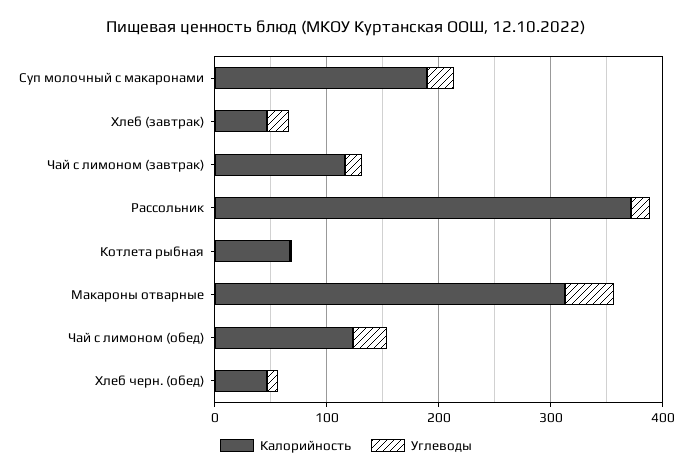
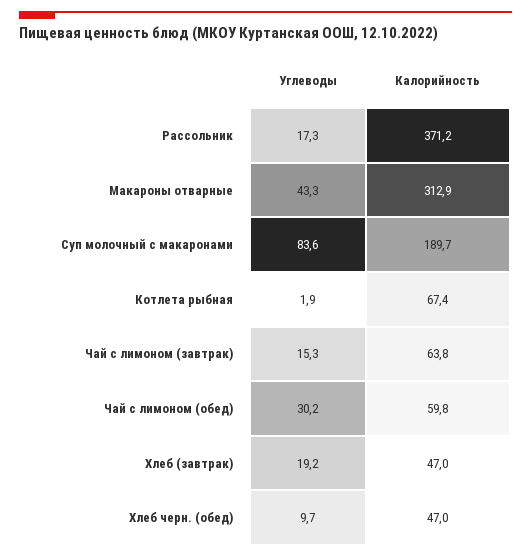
  {
    "Калорийность": {
      "Суп молочный с макаронами": 189.7,
      "Хлеб (завтрак)": 47,
-     "Чай с лимоном (завтрак)": 120,
+     "Чай с лимоном (завтрак)": 63.8,
      "Рассольник": 371.2,
      "Котлета рыбная": 67.4,
      "Макароны отварные": 312.9,
-     "Чай с лимоном (обед)": 120,
+     "Чай с лимоном (обед)": 59.8,
      "Хлеб черн. (обед)": 47
    },
    "Углеводы": {
-     "Суп молочный с макаронами": 20,
+     "Суп молочный с макаронами": 83.6,
      "Хлеб (завтрак)": 19.2,
      "Чай с лимоном (завтрак)": 15.3,
      "Рассольник": 17.3,
      "Котлета рыбная": 1.9,
      "Макароны отварные": 43.3,
      "Чай с лимоном (обед)": 30.2,
      "Хлеб черн. (обед)": 9.7
    }
  }

